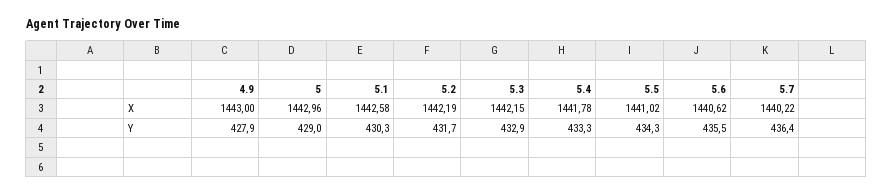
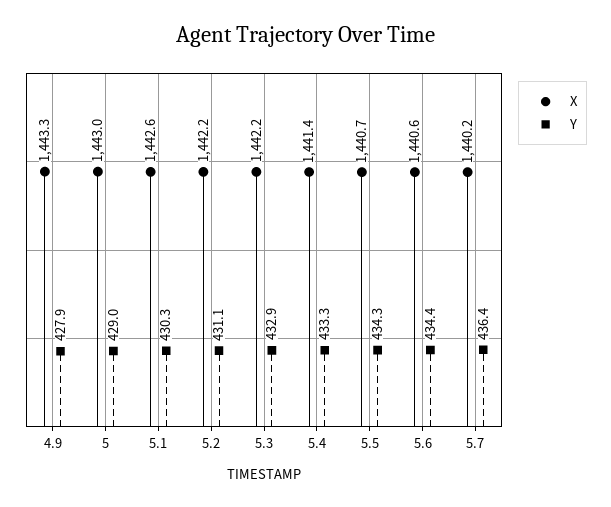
  {
    "X": {
-     "4.9": 1443,
+     "4.9": 1443.3,
      "5": 1442.96,
      "5.1": 1442.58,
      "5.2": 1442.19,
      "5.3": 1442.15,
-     "5.4": 1441.78,
+     "5.4": 1441.4,
-     "5.5": 1441.02,
+     "5.5": 1440.7,
      "5.6": 1440.62,
      "5.7": 1440.22
    },
    "Y": {
      "4.9": 427.9,
      "5": 429,
      "5.1": 430.3,
-     "5.2": 431.7,
+     "5.2": 431.1,
      "5.3": 432.9,
      "5.4": 433.3,
      "5.5": 434.3,
-     "5.6": 435.5,
+     "5.6": 434.4,
      "5.7": 436.4
    }
  }

